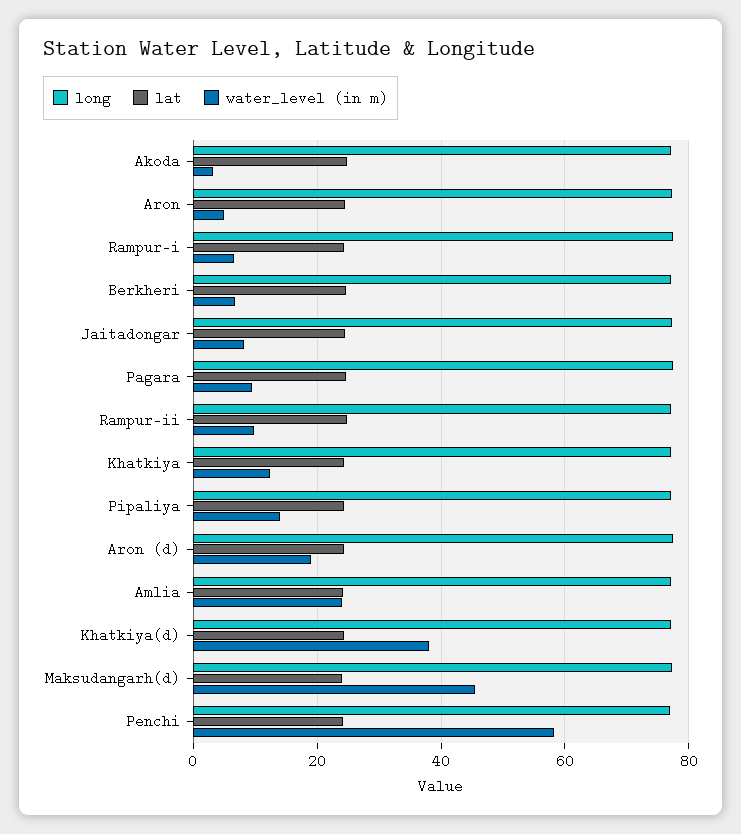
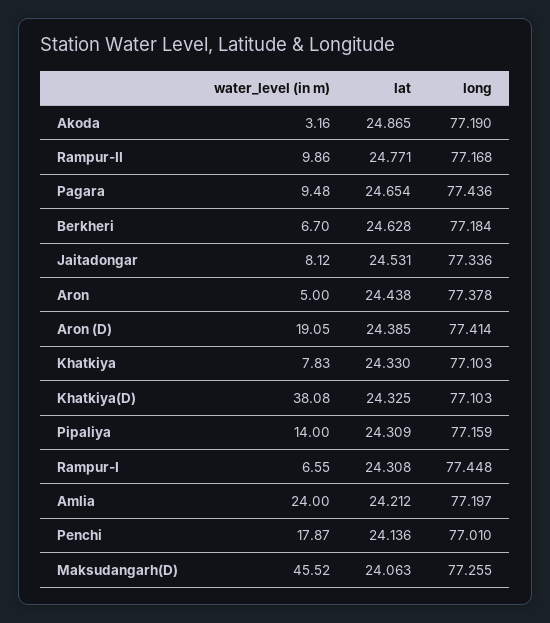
  {
    "long": {
      "Akoda": 77.19,
      "Aron": 77.378,
      "Rampur-i": 77.448,
      "Berkheri": 77.184,
      "Jaitadongar": 77.336,
      "Pagara": 77.436,
      "Rampur-ii": 77.168,
      "Khatkiya": 77.103,
      "Pipaliya": 77.159,
      "Aron (d)": 77.414,
      "Amlia": 77.197,
      "Khatkiya(d)": 77.103,
      "Maksudangarh(d)": 77.255,
      "Penchi": 77.01
    },
    "lat": {
      "Akoda": 24.865,
      "Aron": 24.438,
      "Rampur-i": 24.308,
      "Berkheri": 24.628,
      "Jaitadongar": 24.531,
      "Pagara": 24.654,
      "Rampur-ii": 24.771,
      "Khatkiya": 24.33,
      "Pipaliya": 24.309,
      "Aron (d)": 24.385,
      "Amlia": 24.212,
      "Khatkiya(d)": 24.325,
      "Maksudangarh(d)": 24.063,
      "Penchi": 24.136
    },
    "water_level (in m)": {
      "Akoda": 3.16,
      "Aron": 5,
      "Rampur-i": 6.55,
      "Berkheri": 6.7,
      "Jaitadongar": 8.12,
      "Pagara": 9.48,
      "Rampur-ii": 9.86,
-     "Khatkiya": 12,
+     "Khatkiya": 7.83,
      "Pipaliya": 14,
      "Aron (d)": 19.05,
      "Amlia": 24,
      "Khatkiya(d)": 38.08,
      "Maksudangarh(d)": 45.52,
-     "Penchi": 58
+     "Penchi": 17.87
    }
  }

